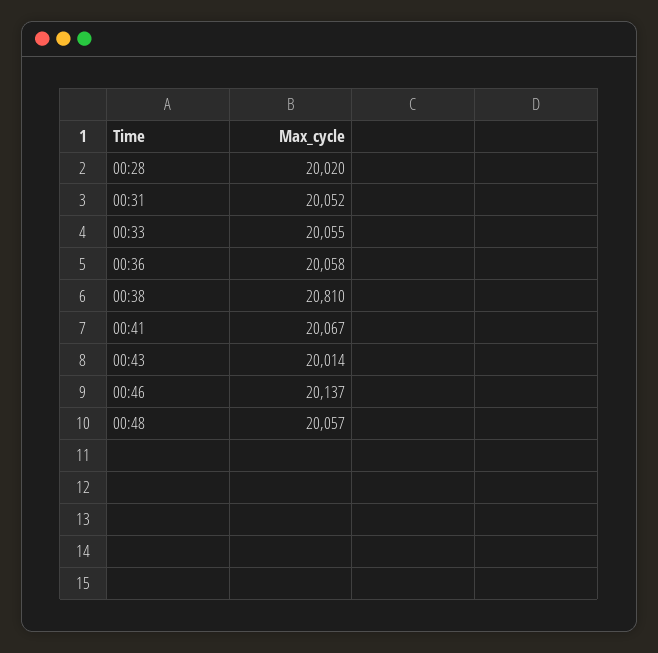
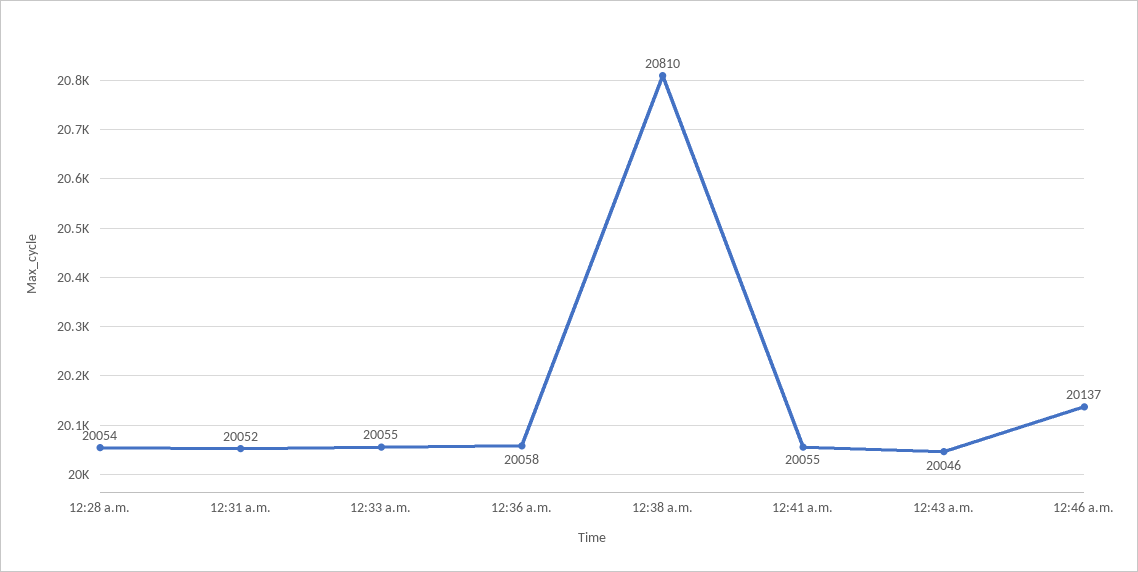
  {
-   "00:28": 20020,
+   "00:28": 20054,
    "00:31": 20052,
    "00:33": 20055,
    "00:36": 20058,
    "00:38": 20810,
-   "00:41": 20067,
+   "00:41": 20055,
-   "00:43": 20014,
+   "00:43": 20046,
-   "00:46": 20137,
+   "00:46": 20137
-   "00:48": 20057
  }

